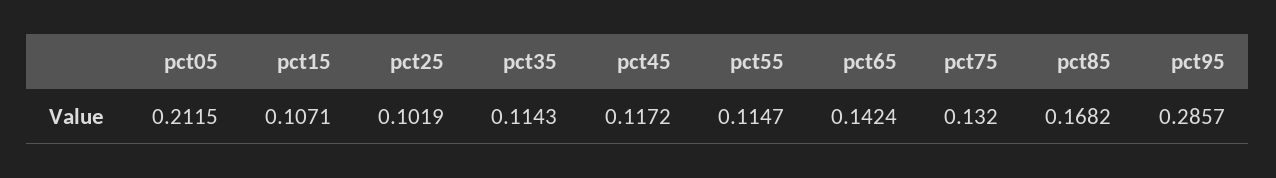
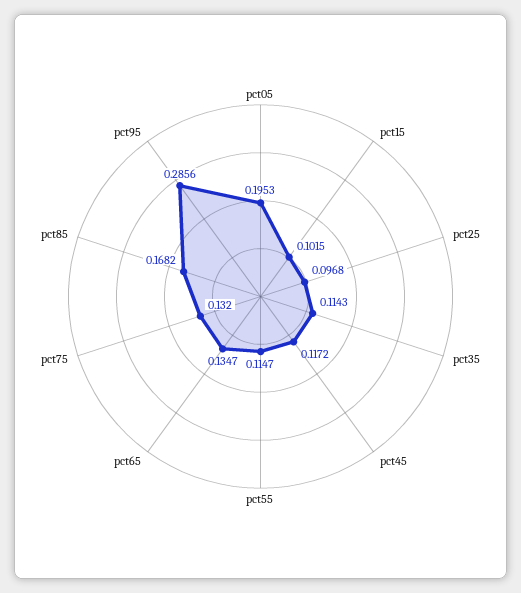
  {
-   "pct05": 0.2115,
+   "pct05": 0.1953,
-   "pct15": 0.1071,
+   "pct15": 0.1015,
-   "pct25": 0.1019,
+   "pct25": 0.0968,
    "pct35": 0.1143,
    "pct45": 0.1172,
    "pct55": 0.1147,
-   "pct65": 0.1424,
+   "pct65": 0.1347,
    "pct75": 0.132,
    "pct85": 0.1682,
-   "pct95": 0.2857
+   "pct95": 0.2856
  }

